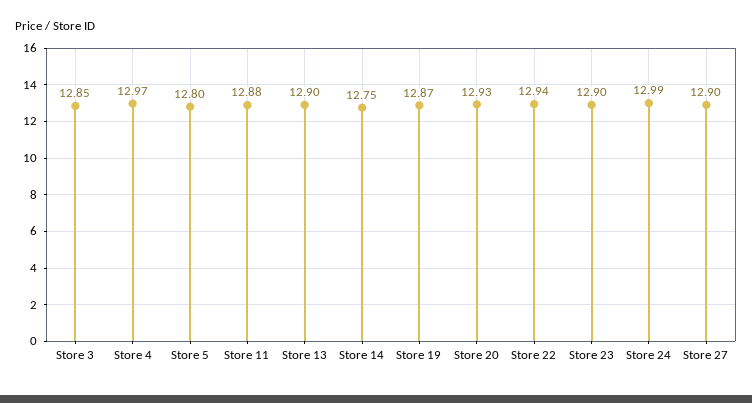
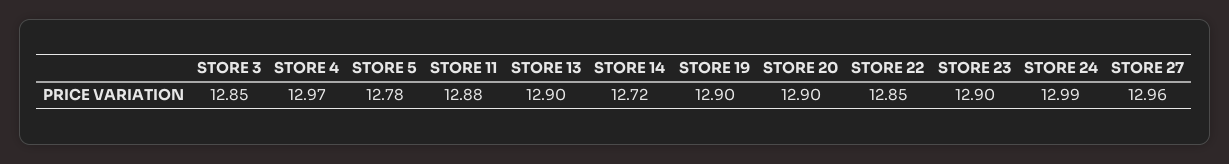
  {
    "Store 3": 12.85,
    "Store 4": 12.97,
-   "Store 5": 12.8,
+   "Store 5": 12.78,
    "Store 11": 12.88,
    "Store 13": 12.9,
-   "Store 14": 12.75,
+   "Store 14": 12.72,
-   "Store 19": 12.87,
+   "Store 19": 12.9,
-   "Store 20": 12.93,
+   "Store 20": 12.9,
-   "Store 22": 12.94,
+   "Store 22": 12.85,
    "Store 23": 12.9,
    "Store 24": 12.99,
-   "Store 27": 12.9
+   "Store 27": 12.96
  }

